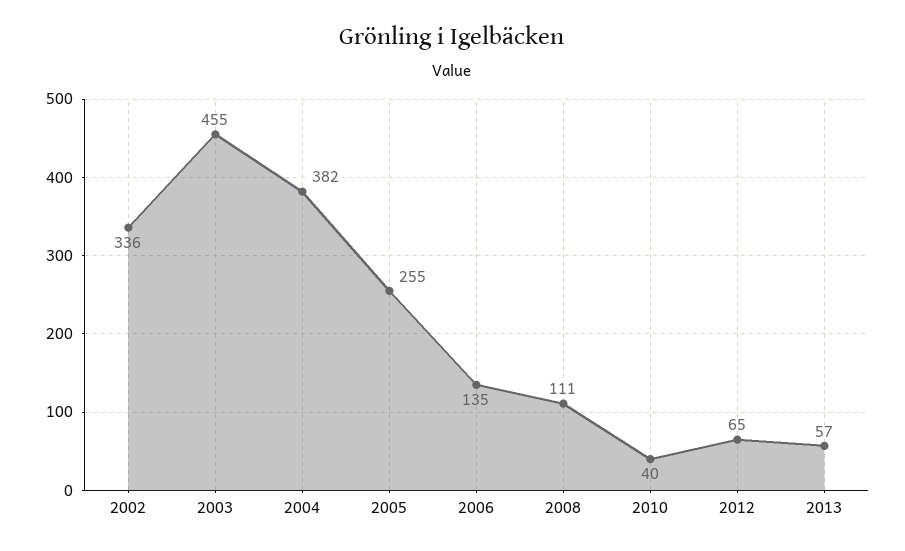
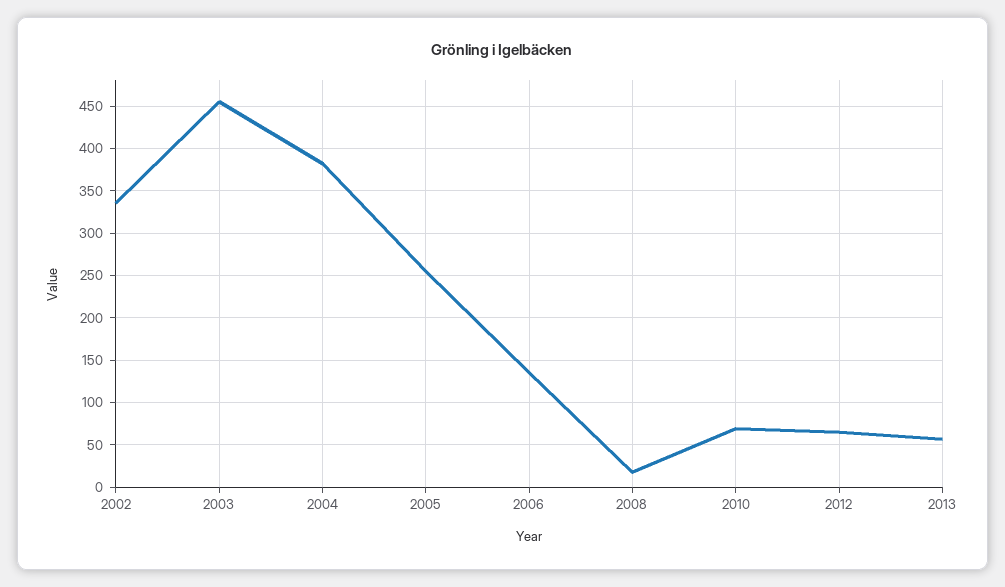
  {
    "2002": 336,
    "2003": 455,
    "2004": 382,
    "2005": 255,
    "2006": 135,
-   "2008": 111,
+   "2008": 20,
-   "2010": 40,
+   "2010": 70,
    "2012": 65,
    "2013": 57
  }

